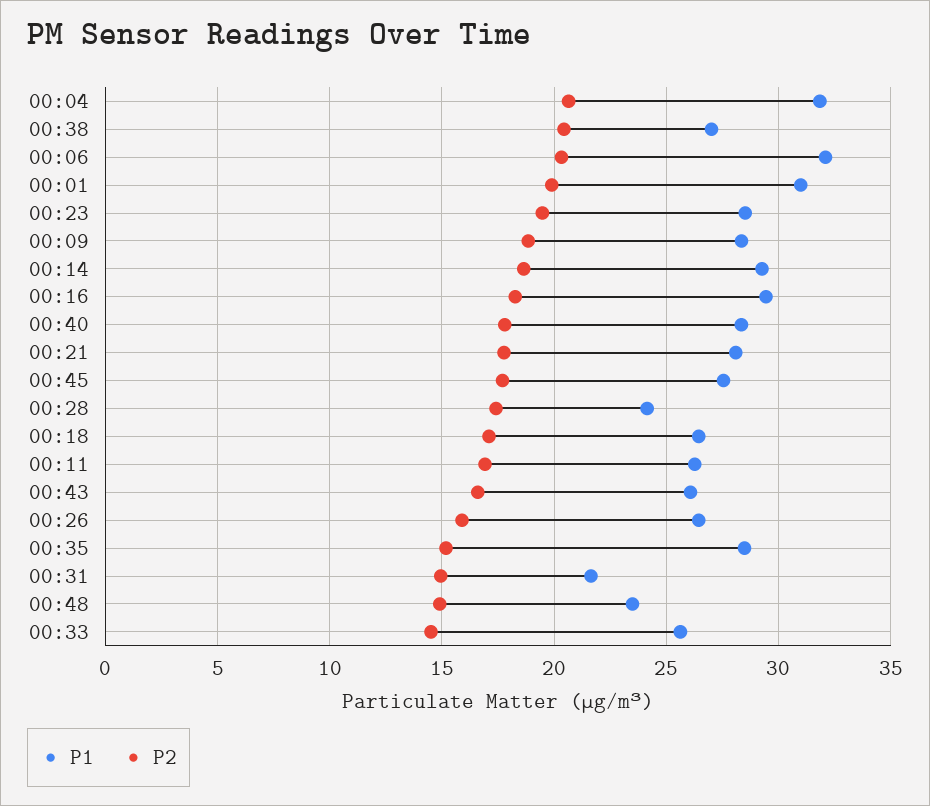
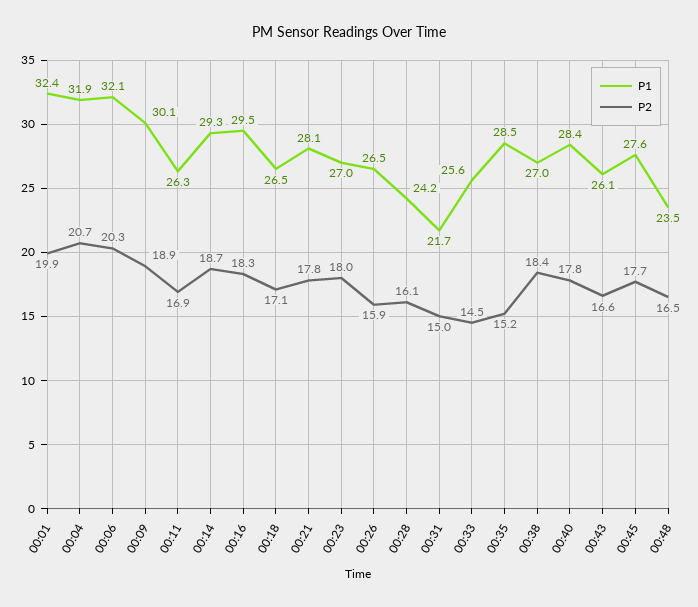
  {
    "P1": {
      "00:04": 31.9,
      "00:38": 27,
      "00:06": 32.1,
-     "00:01": 31,
+     "00:01": 32.4,
-     "00:23": 28.5,
+     "00:23": 27,
-     "00:09": 28.5,
+     "00:09": 30.1,
      "00:14": 29.3,
      "00:16": 29.5,
      "00:40": 28.4,
      "00:21": 28.1,
      "00:45": 27.6,
      "00:28": 24.2,
      "00:18": 26.5,
      "00:11": 26.3,
      "00:43": 26.1,
      "00:26": 26.5,
      "00:35": 28.5,
      "00:31": 21.7,
      "00:48": 23.5,
      "00:33": 25.6
    },
    "P2": {
      "00:04": 20.7,
-     "00:38": 20.5,
+     "00:38": 18.4,
      "00:06": 20.3,
      "00:01": 19.9,
-     "00:23": 19.5,
+     "00:23": 18,
      "00:09": 18.9,
      "00:14": 18.7,
      "00:16": 18.3,
      "00:40": 17.8,
      "00:21": 17.8,
      "00:45": 17.7,
-     "00:28": 17.5,
+     "00:28": 16.1,
      "00:18": 17.1,
      "00:11": 16.9,
      "00:43": 16.6,
      "00:26": 15.9,
      "00:35": 15.2,
      "00:31": 15,
-     "00:48": 15,
+     "00:48": 16.5,
      "00:33": 14.5
    }
  }

